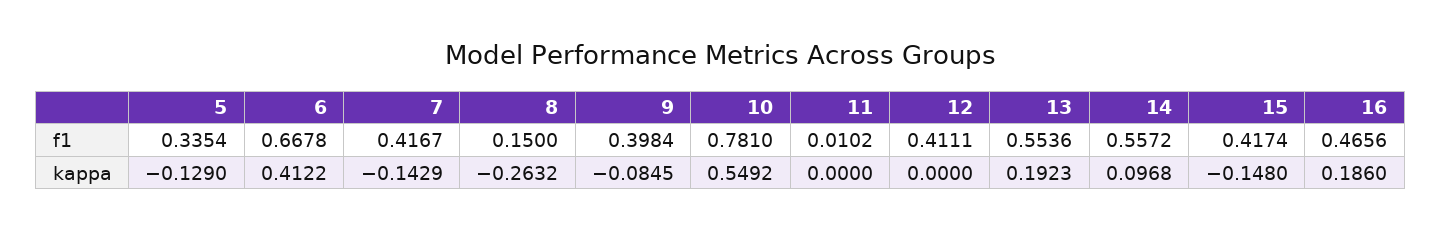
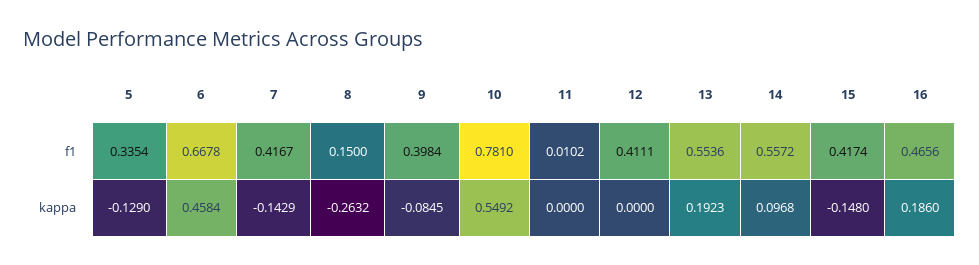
  {
    "5": {
      "f1": 0.3354,
      "kappa": -0.129
    },
    "6": {
      "f1": 0.6678,
-     "kappa": 0.4122
+     "kappa": 0.4584
    },
    "7": {
      "f1": 0.4167,
      "kappa": -0.1429
    },
    "8": {
      "f1": 0.15,
      "kappa": -0.2632
    },
    "9": {
      "f1": 0.3984,
      "kappa": -0.0845
    },
    "10": {
      "f1": 0.781,
      "kappa": 0.5492
    },
    "11": {
      "f1": 0.0102,
      "kappa": 0
    },
    "12": {
      "f1": 0.4111,
      "kappa": 0
    },
    "13": {
      "f1": 0.5536,
      "kappa": 0.1923
    },
    "14": {
      "f1": 0.5572,
      "kappa": 0.0968
    },
    "15": {
      "f1": 0.4174,
      "kappa": -0.148
    },
    "16": {
      "f1": 0.4656,
      "kappa": 0.186
    }
  }

